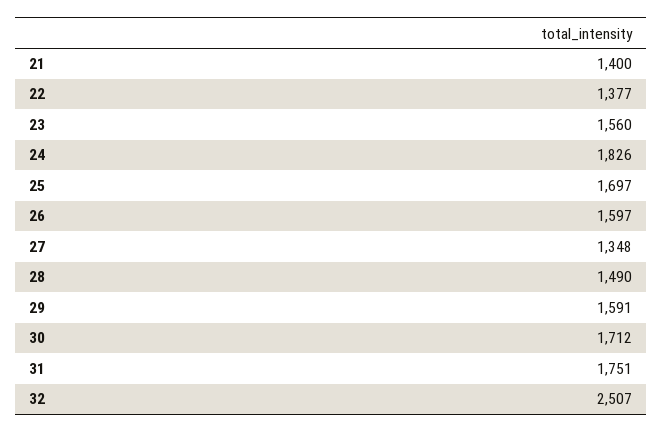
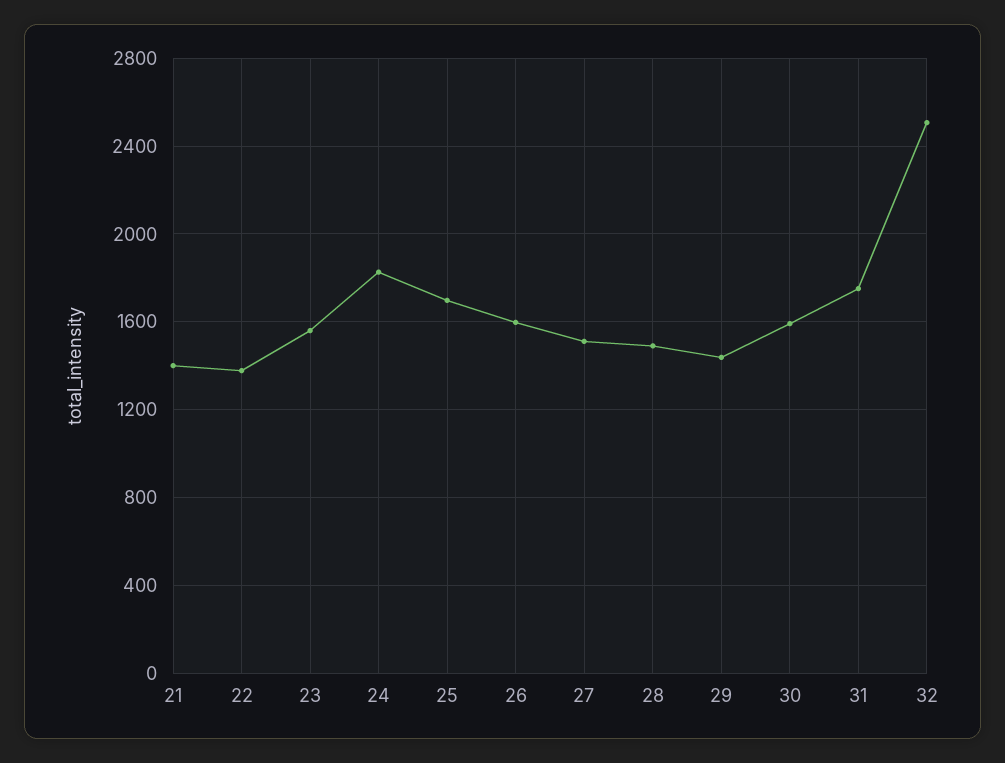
  {
    "21": 1400,
    "22": 1377,
    "23": 1560,
    "24": 1826,
    "25": 1697,
    "26": 1597,
-   "27": 1348,
+   "27": 1500,
    "28": 1490,
-   "29": 1591,
+   "29": 1450,
-   "30": 1712,
+   "30": 1600,
    "31": 1751,
    "32": 2507
  }

